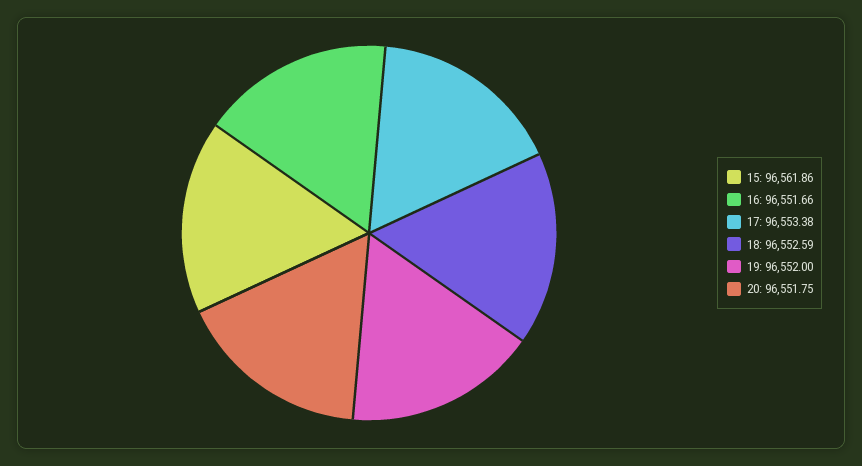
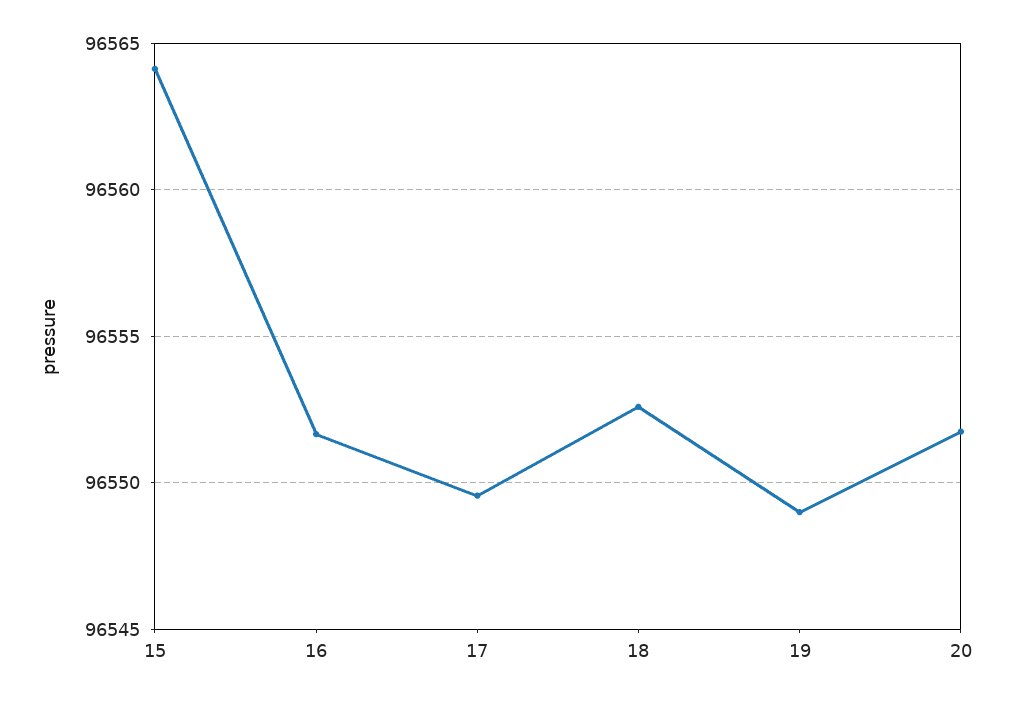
  {
-   "15": 96561.86,
+   "15": 96564,
    "16": 96551.66,
-   "17": 96553.38,
+   "17": 96549.5,
    "18": 96552.59,
-   "19": 96552,
+   "19": 96549,
    "20": 96551.75
  }

